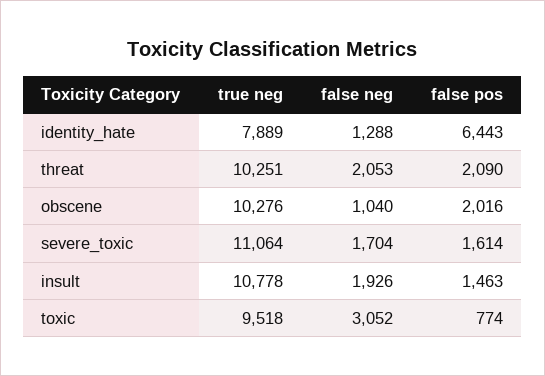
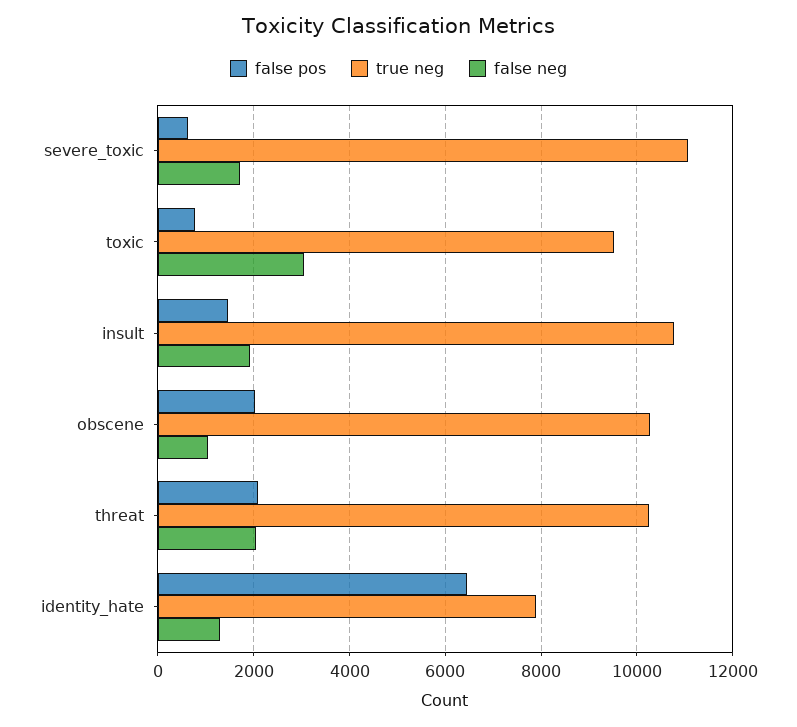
  {
    "true neg": {
      "identity_hate": 7889,
      "threat": 10251,
      "obscene": 10276,
      "severe_toxic": 11064,
      "insult": 10778,
      "toxic": 9518
    },
    "false neg": {
      "identity_hate": 1288,
      "threat": 2053,
      "obscene": 1040,
      "severe_toxic": 1704,
      "insult": 1926,
      "toxic": 3052
    },
    "false pos": {
      "identity_hate": 6443,
      "threat": 2090,
      "obscene": 2016,
-     "severe_toxic": 1614,
+     "severe_toxic": 600,
      "insult": 1463,
      "toxic": 774
    }
  }

